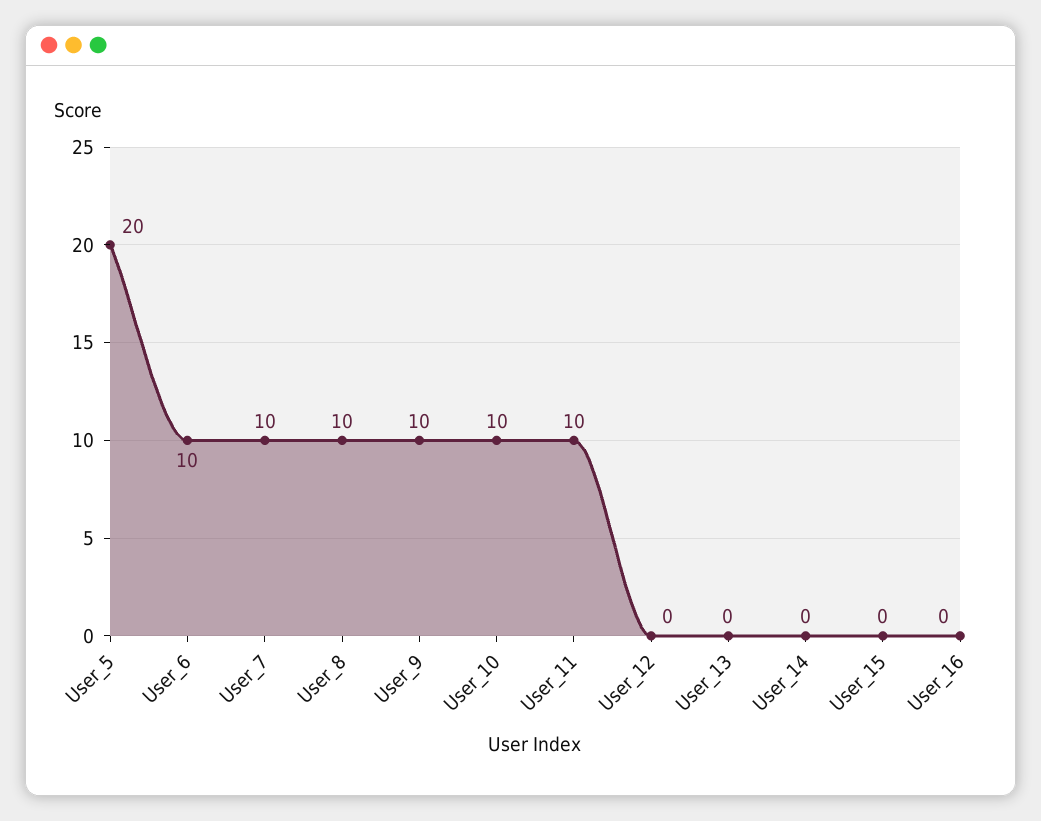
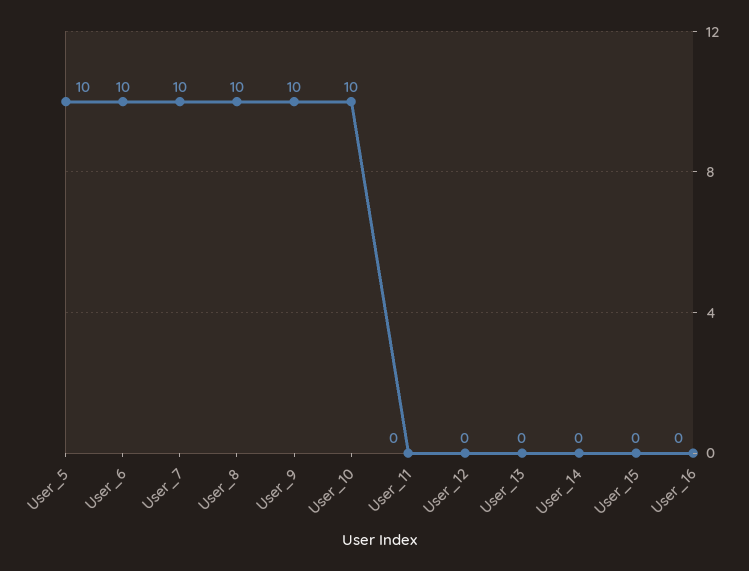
  {
-   "User_5": 20,
+   "User_5": 10,
    "User_6": 10,
    "User_7": 10,
    "User_8": 10,
    "User_9": 10,
    "User_10": 10,
-   "User_11": 10,
+   "User_11": 0,
    "User_12": 0,
    "User_13": 0,
    "User_14": 0,
    "User_15": 0,
    "User_16": 0
  }

